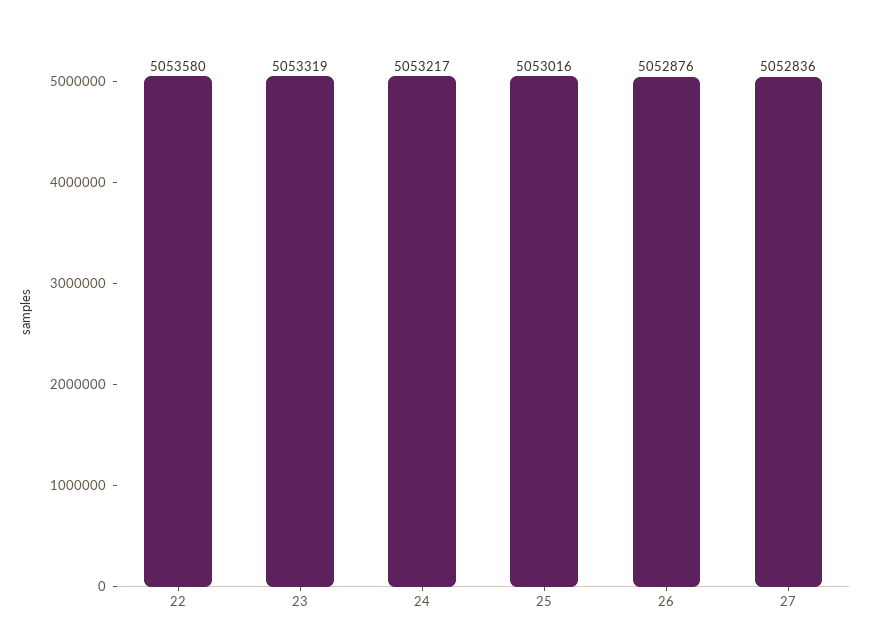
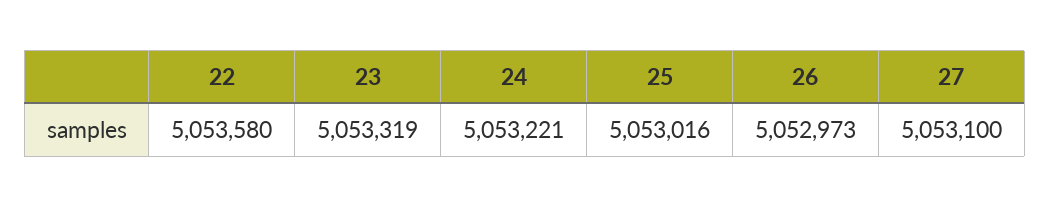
  {
    "22": 5053580,
    "23": 5053319,
-   "24": 5053217,
+   "24": 5053221,
    "25": 5053016,
-   "26": 5052876,
+   "26": 5052973,
-   "27": 5052836
+   "27": 5053100
  }

